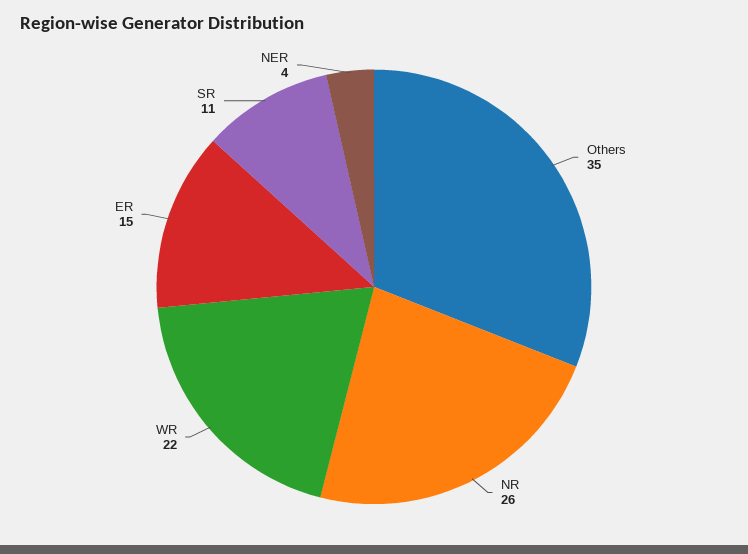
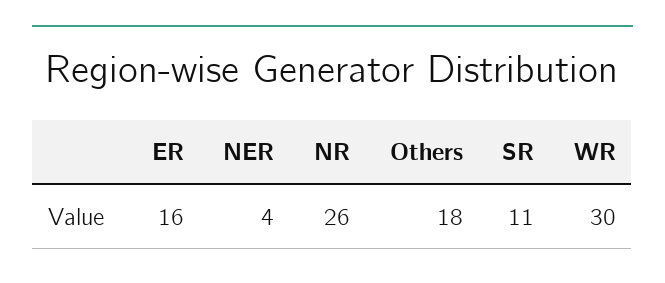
  {
-   "Others": 35,
+   "Others": 18,
    "NR": 26,
-   "WR": 22,
+   "WR": 30,
-   "ER": 15,
+   "ER": 16,
    "SR": 11,
    "NER": 4
  }

